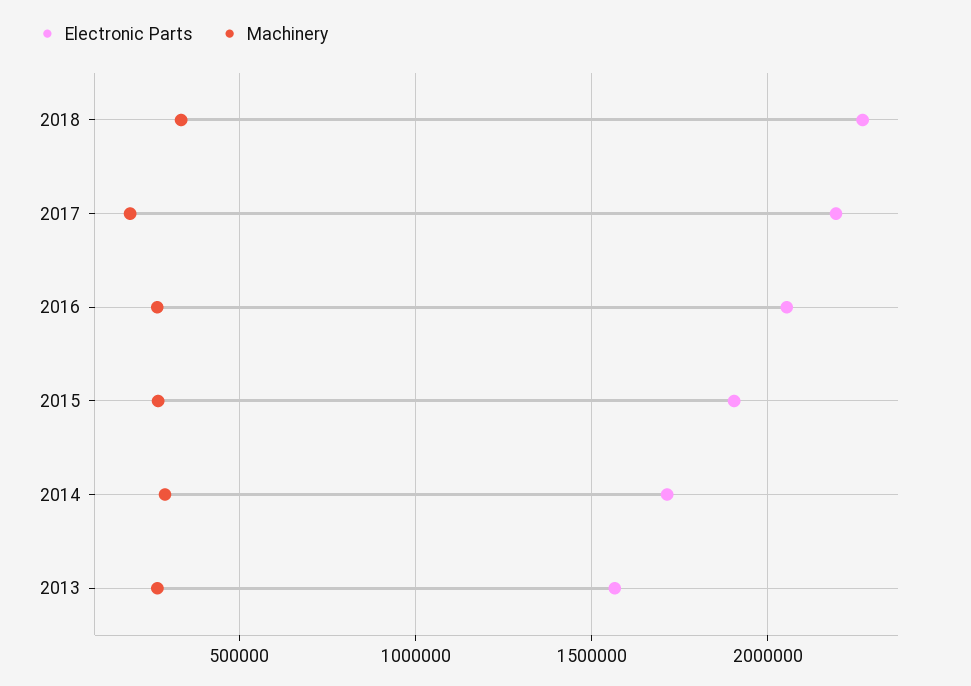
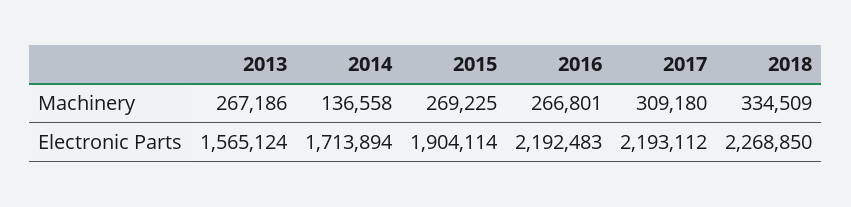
  {
    "Electronic Parts": {
      "2018": 2268850,
      "2017": 2193112,
-     "2016": 2050000,
+     "2016": 2192483,
      "2015": 1904114,
      "2014": 1713894,
      "2013": 1565124
    },
    "Machinery": {
      "2018": 334509,
-     "2017": 200000,
+     "2017": 309180,
      "2016": 266801,
      "2015": 269225,
-     "2014": 300000,
+     "2014": 136558,
      "2013": 267186
    }
  }

